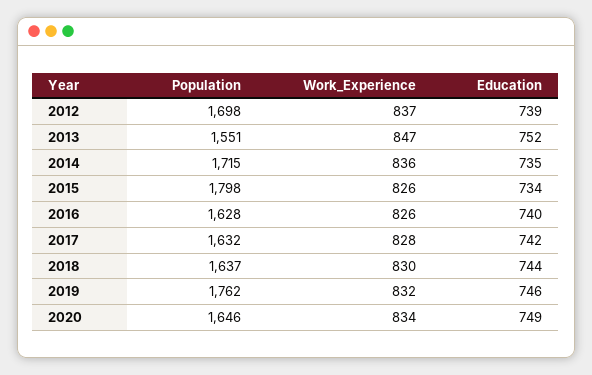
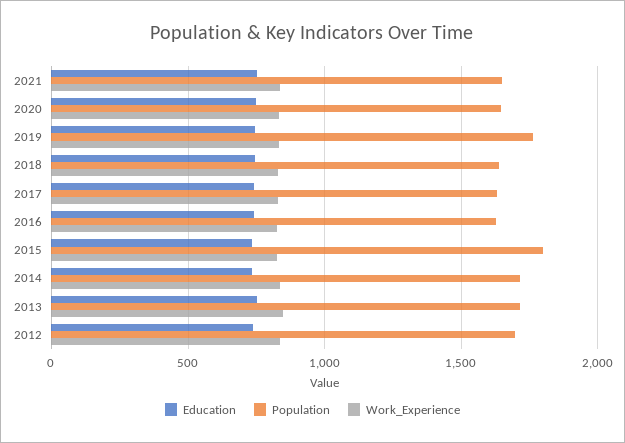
  {
    "Population": {
      "2012": 1698,
-     "2013": 1551,
+     "2013": 1700,
      "2014": 1715,
      "2015": 1798,
      "2016": 1628,
      "2017": 1632,
      "2018": 1637,
      "2019": 1762,
-     "2020": 1646
+     "2020": 1646,
+     "2021": 1650
    },
    "Work_Experience": {
      "2012": 837,
      "2013": 847,
      "2014": 836,
      "2015": 826,
      "2016": 826,
      "2017": 828,
      "2018": 830,
      "2019": 832,
-     "2020": 834
+     "2020": 834,
+     "2021": 850
    },
    "Education": {
      "2012": 739,
      "2013": 752,
      "2014": 735,
      "2015": 734,
      "2016": 740,
      "2017": 742,
      "2018": 744,
      "2019": 746,
-     "2020": 749
+     "2020": 749,
+     "2021": 750
    }
  }

